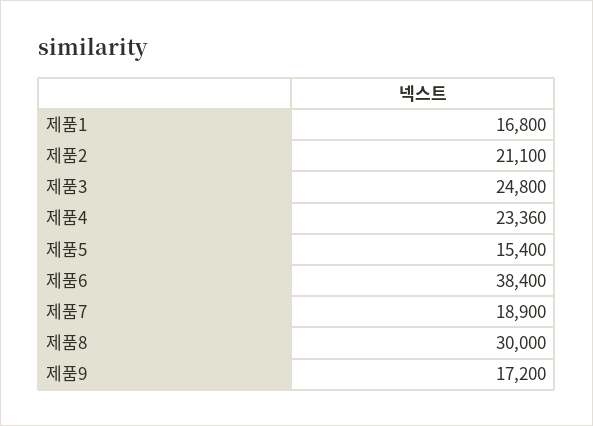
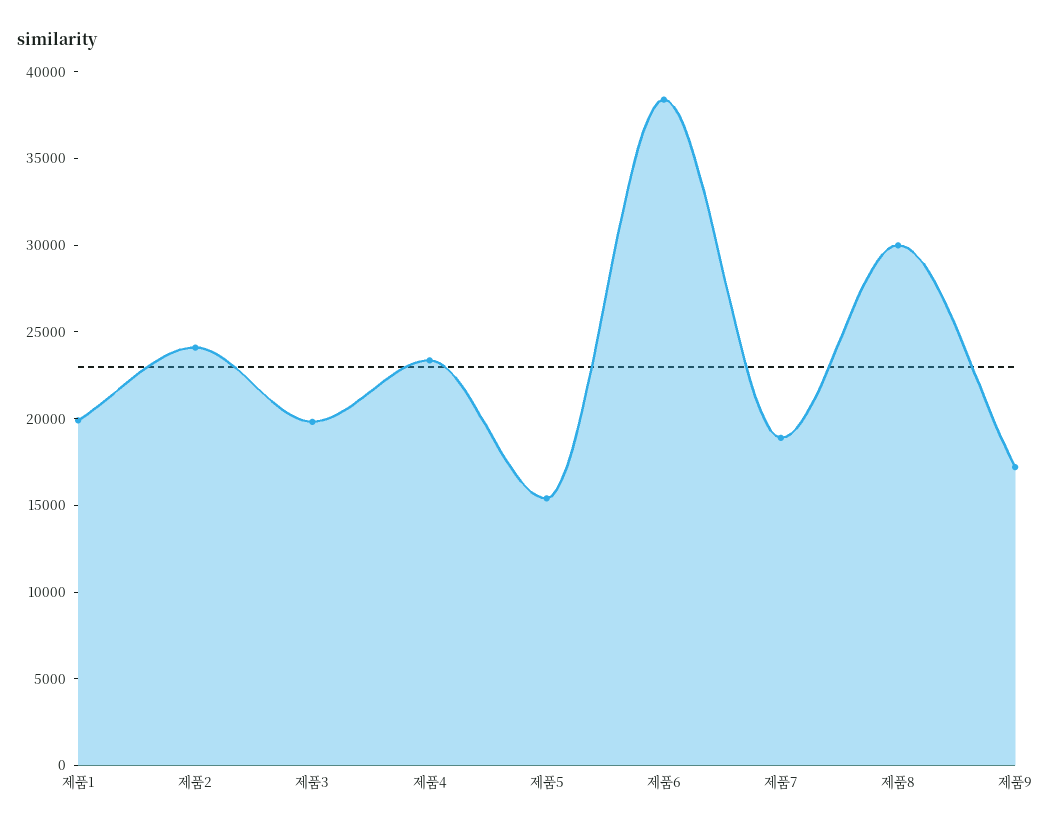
  {
-   "제품1": 16800,
+   "제품1": 20000,
-   "제품2": 21100,
+   "제품2": 24000,
-   "제품3": 24800,
+   "제품3": 20000,
    "제품4": 23360,
    "제품5": 15400,
    "제품6": 38400,
    "제품7": 18900,
    "제품8": 30000,
    "제품9": 17200
  }

